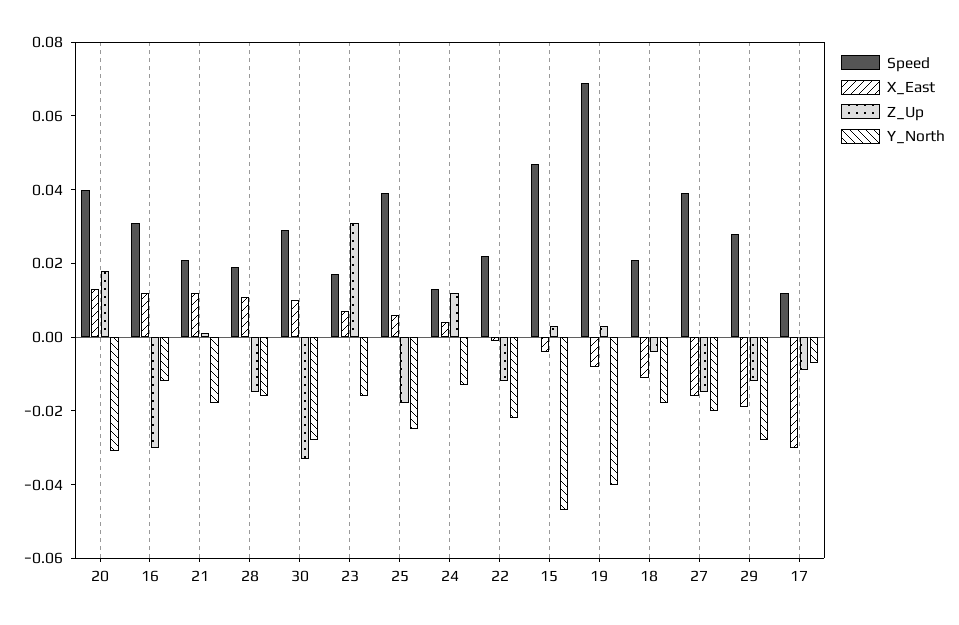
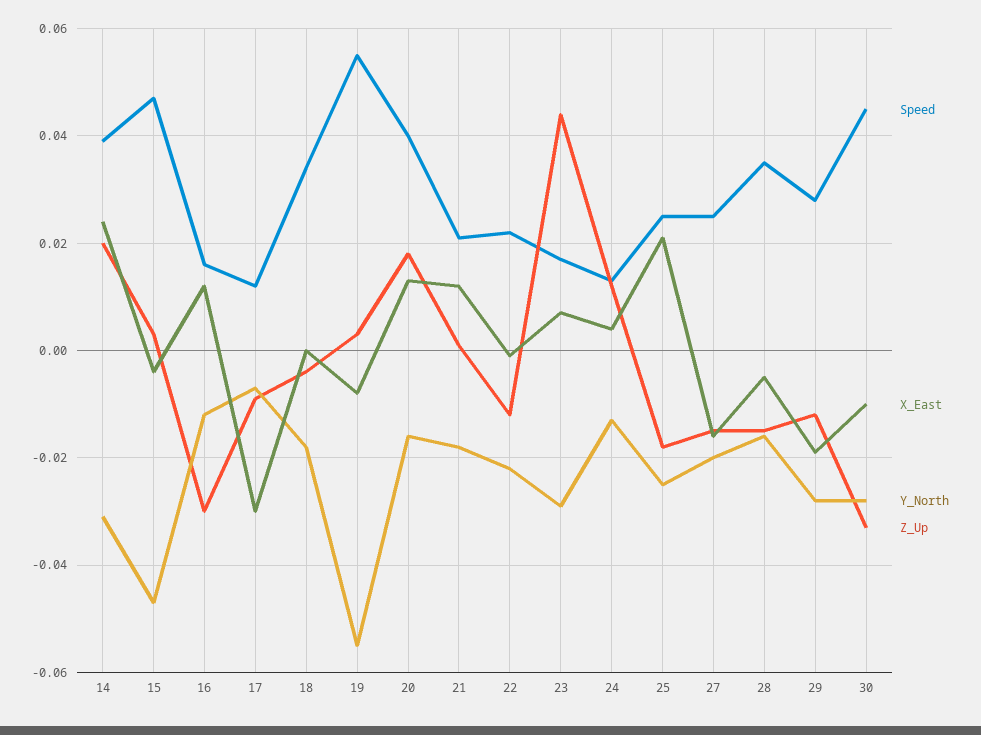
  {
    "Speed": {
      "20": 0.04,
-     "16": 0.03,
+     "16": 0.015,
      "21": 0.02,
-     "28": 0.02,
+     "28": 0.035,
-     "30": 0.03,
+     "30": 0.045,
      "23": 0.015,
-     "25": 0.04,
+     "25": 0.025,
      "24": 0.015,
      "22": 0.02,
      "15": 0.045,
-     "19": 0.07,
+     "19": 0.055,
-     "18": 0.02,
+     "18": 0.035,
-     "27": 0.04,
+     "27": 0.025,
      "29": 0.03,
-     "17": 0.01
+     "17": 0.01,
+     "14": 0.04
    },
    "X_East": {
      "20": 0.015,
      "16": 0.01,
      "21": 0.01,
-     "28": 0.01,
+     "28": -0.005,
-     "30": 0.01,
+     "30": -0.01,
      "23": 0.005,
-     "25": 0.005,
+     "25": 0.02,
      "24": 0.005,
      "22": 0,
      "15": -0.005,
      "19": -0.01,
-     "18": -0.01,
+     "18": 0,
      "27": -0.015,
      "29": -0.02,
-     "17": -0.03
+     "17": -0.03,
+     "14": 0.025
    },
    "Z_Up": {
      "20": 0.02,
      "16": -0.03,
      "21": 0,
      "28": -0.015,
      "30": -0.035,
-     "23": 0.03,
+     "23": 0.045,
      "25": -0.02,
      "24": 0.01,
      "22": -0.01,
      "15": 0.005,
      "19": 0.005,
      "18": -0.005,
      "27": -0.015,
      "29": -0.01,
-     "17": -0.01
+     "17": -0.01,
+     "14": 0.02
    },
    "Y_North": {
-     "20": -0.03,
+     "20": -0.015,
      "16": -0.01,
      "21": -0.02,
      "28": -0.015,
      "30": -0.03,
-     "23": -0.015,
+     "23": -0.03,
      "25": -0.025,
      "24": -0.015,
      "22": -0.02,
      "15": -0.045,
-     "19": -0.04,
+     "19": -0.055,
      "18": -0.02,
      "27": -0.02,
      "29": -0.03,
-     "17": -0.005
+     "17": -0.005,
+     "14": -0.03
    }
  }

